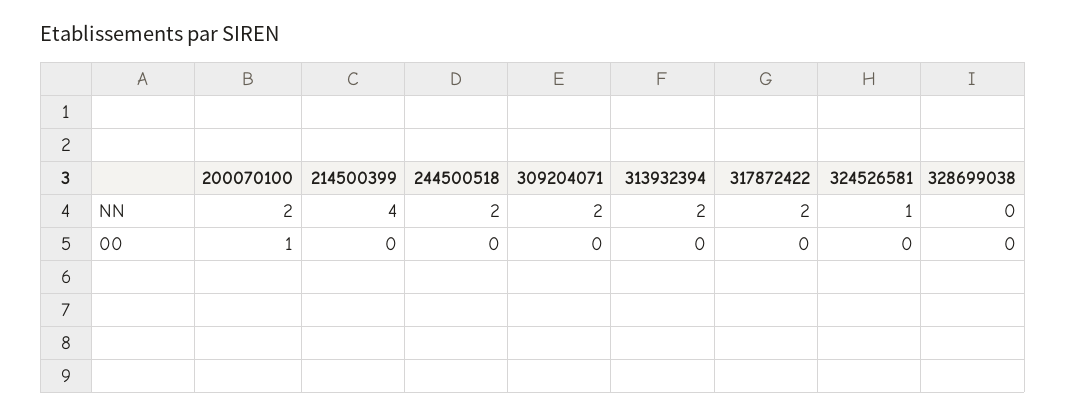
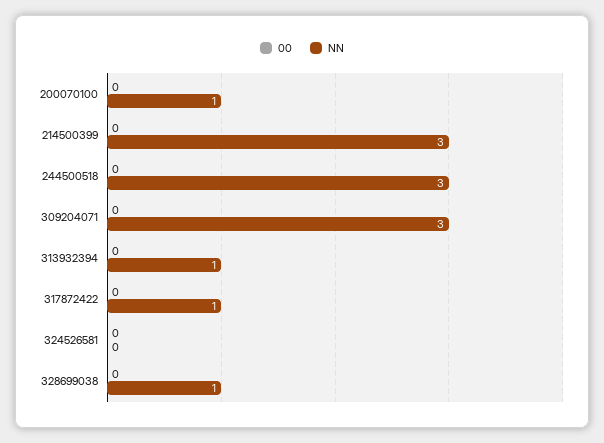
  {
    "NN": {
-     "200070100": 2,
+     "200070100": 1,
-     "214500399": 4,
+     "214500399": 3,
-     "244500518": 2,
+     "244500518": 3,
-     "309204071": 2,
+     "309204071": 3,
-     "313932394": 2,
+     "313932394": 1,
-     "317872422": 2,
+     "317872422": 1,
-     "324526581": 1,
+     "324526581": 0,
-     "328699038": 0
+     "328699038": 1
    },
    "00": {
-     "200070100": 1,
+     "200070100": 0,
      "214500399": 0,
      "244500518": 0,
      "309204071": 0,
      "313932394": 0,
      "317872422": 0,
      "324526581": 0,
      "328699038": 0
    }
  }

